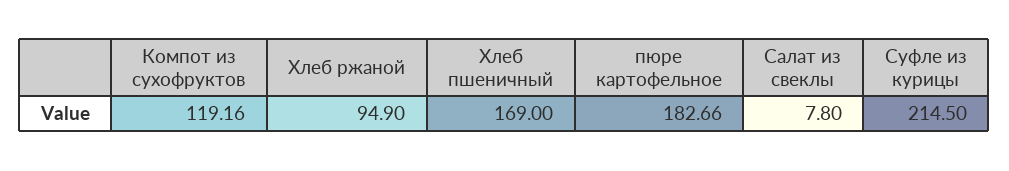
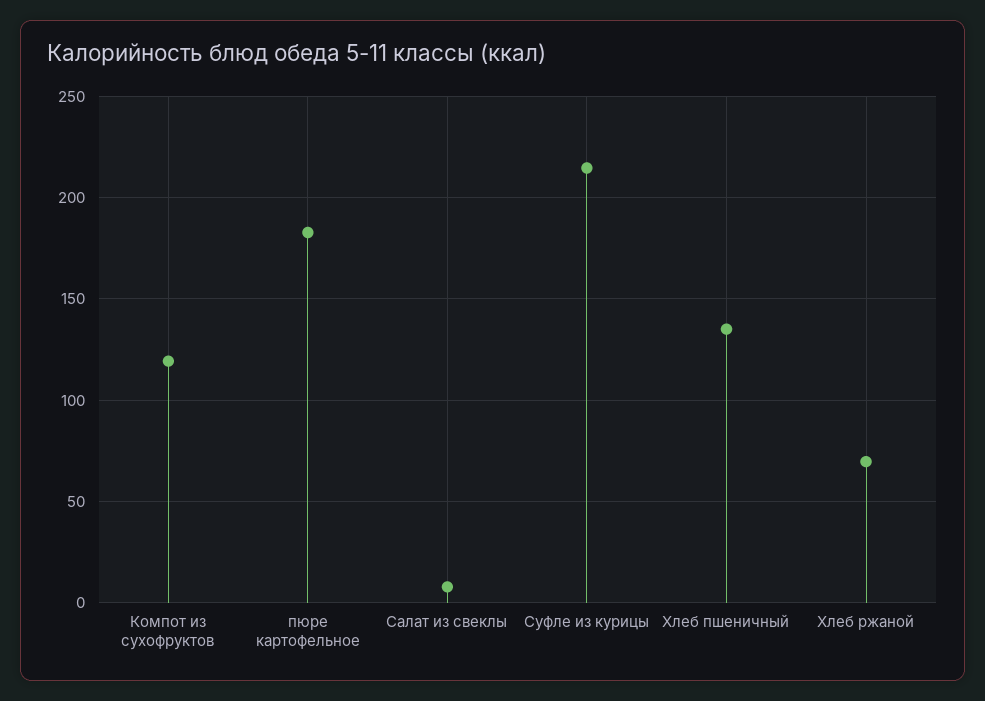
  {
    "Компот из сухофруктов": 119.16,
-   "Хлеб ржаной": 94.9,
+   "Хлеб ржаной": 70,
-   "Хлеб пшеничный": 169,
+   "Хлеб пшеничный": 135,
    "пюре картофельное": 182.66,
    "Салат из свеклы": 7.8,
    "Суфле из курицы": 214.5
  }

